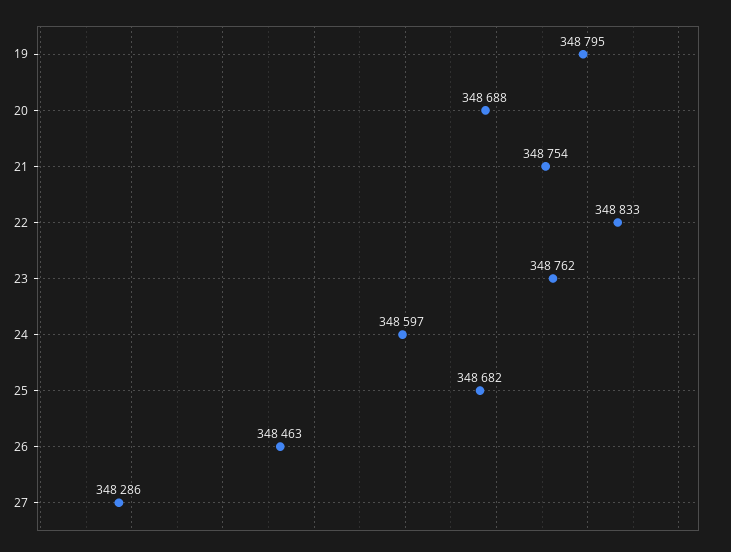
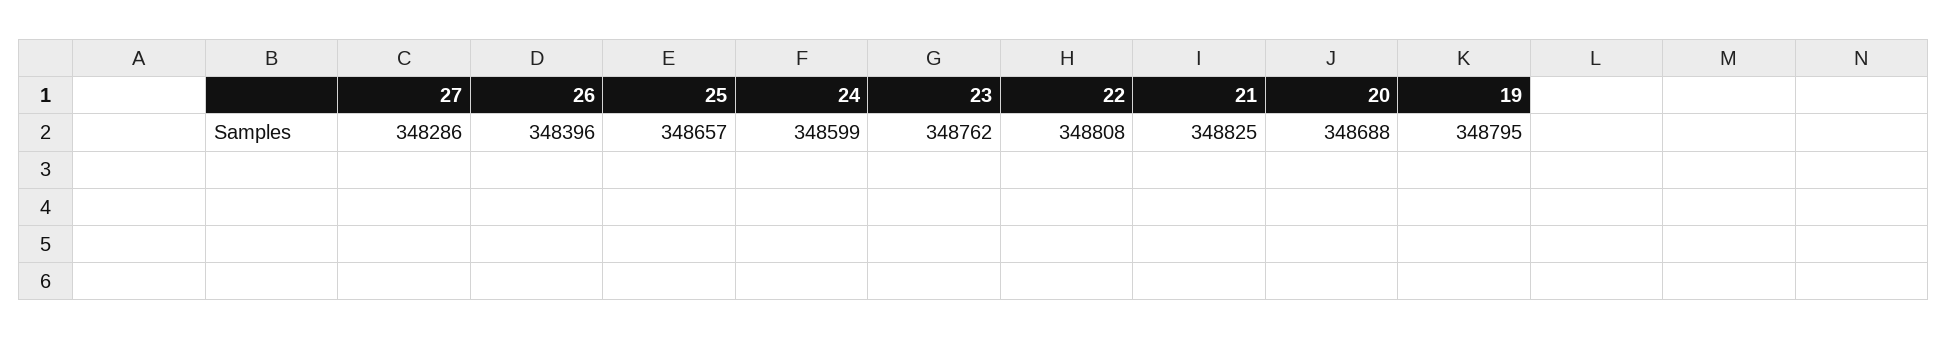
  {
    "19": 348795,
    "20": 348688,
-   "21": 348754,
+   "21": 348825,
-   "22": 348833,
+   "22": 348808,
    "23": 348762,
-   "24": 348597,
+   "24": 348599,
-   "25": 348682,
+   "25": 348657,
-   "26": 348463,
+   "26": 348396,
    "27": 348286
  }

